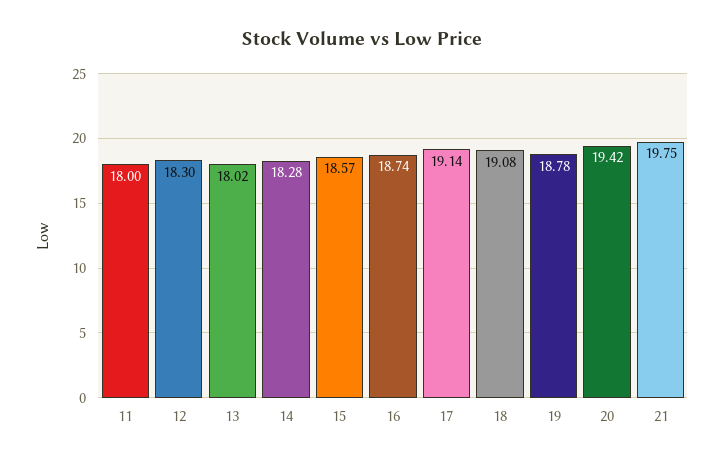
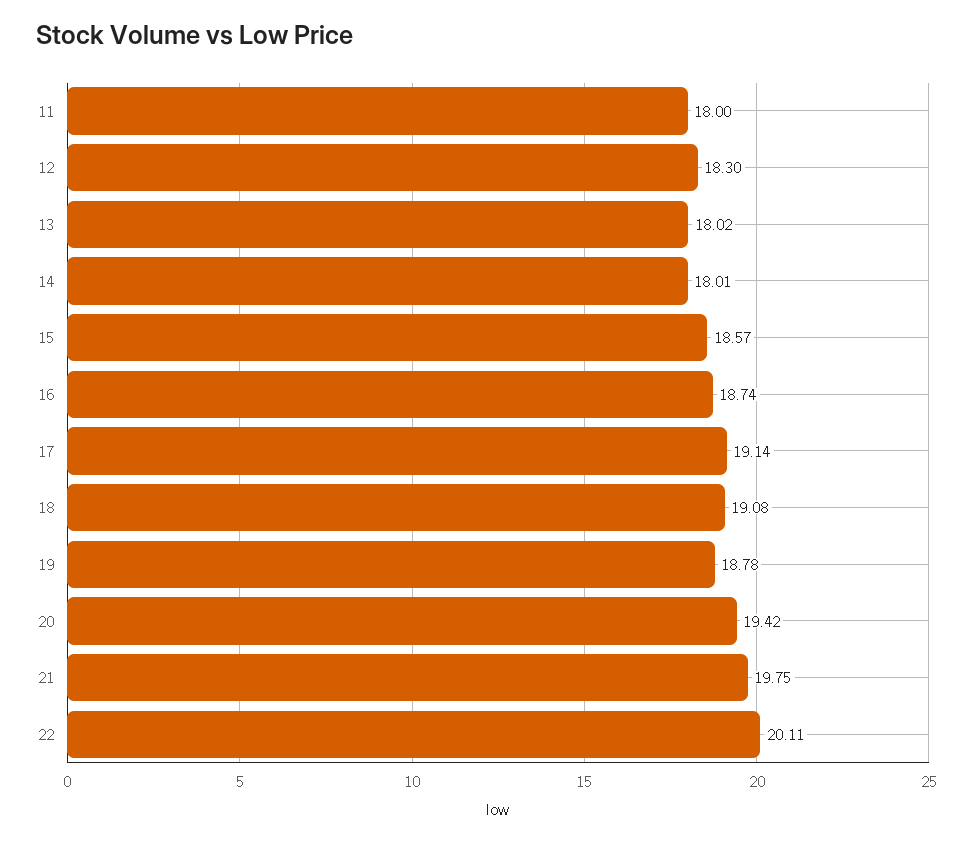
  {
    "11": 18,
    "12": 18.3,
    "13": 18.02,
-   "14": 18.28,
+   "14": 18.01,
    "15": 18.57,
    "16": 18.74,
    "17": 19.14,
    "18": 19.08,
    "19": 18.78,
    "20": 19.42,
-   "21": 19.75
+   "21": 19.75,
+   "22": 20.11
  }

